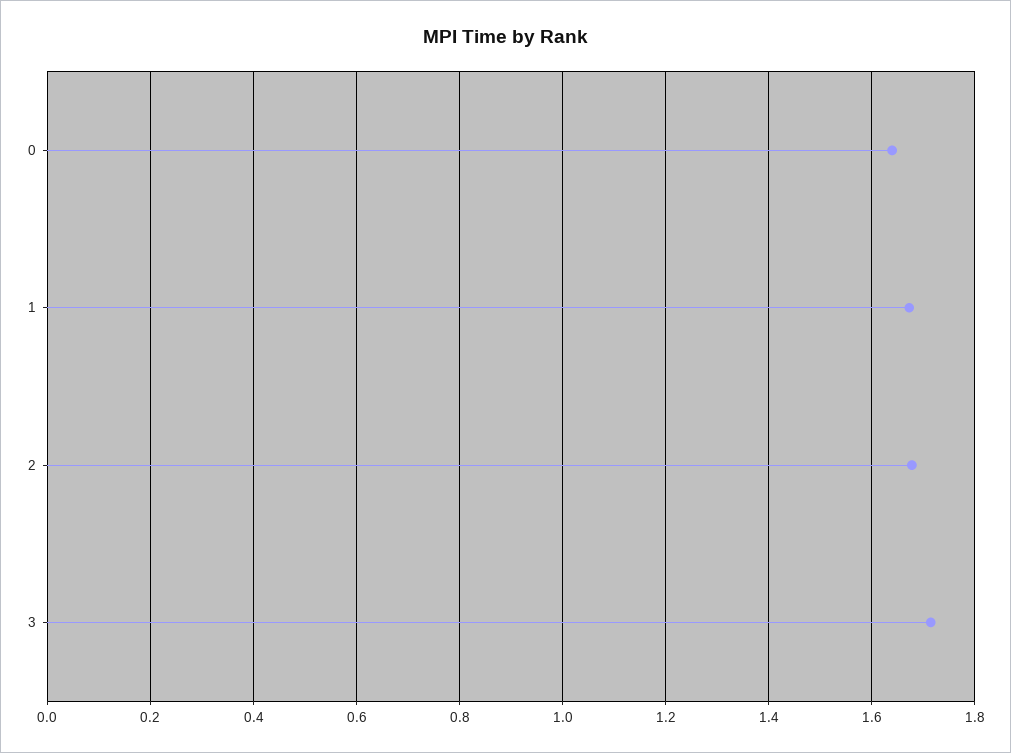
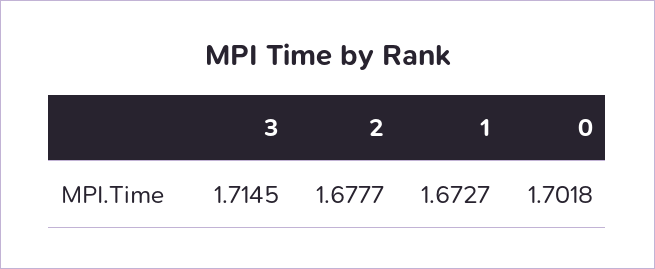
  {
-   "0": 1.64,
+   "0": 1.7018,
    "1": 1.6727,
    "2": 1.6777,
    "3": 1.7145
  }

